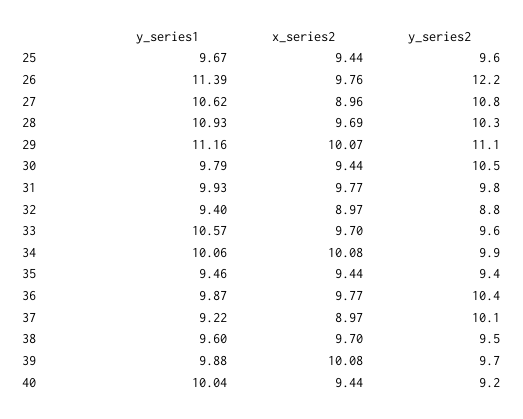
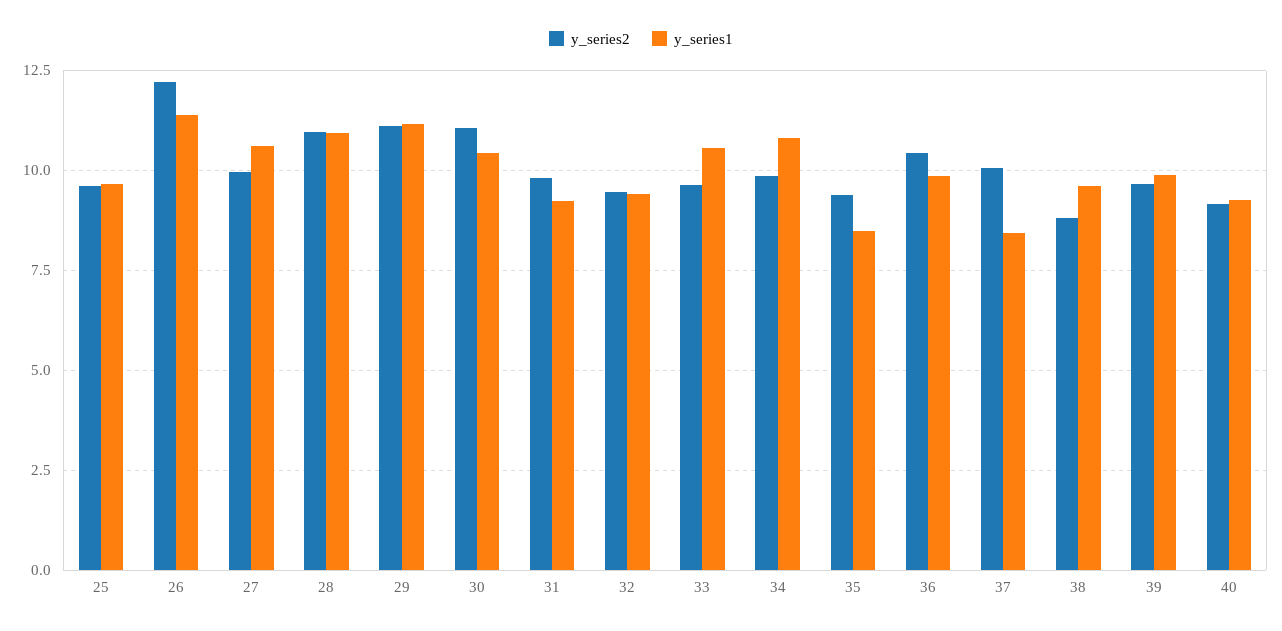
  {
    "y_series1": {
      "25": 9.67,
      "26": 11.39,
      "27": 10.62,
      "28": 10.93,
      "29": 11.16,
-     "30": 9.79,
+     "30": 10.5,
-     "31": 9.93,
+     "31": 9.25,
      "32": 9.4,
      "33": 10.57,
-     "34": 10.06,
+     "34": 10.75,
-     "35": 9.46,
+     "35": 8.5,
      "36": 9.87,
-     "37": 9.22,
+     "37": 8.5,
      "38": 9.6,
      "39": 9.88,
-     "40": 10.04
+     "40": 9.25
    },
-   "x_series2": {
-     "25": 9.44,
-     "26": 9.76,
-     "27": 8.96,
-     "28": 9.69,
-     "29": 10.07,
-     "30": 9.44,
-     "31": 9.77,
-     "32": 8.97,
-     "33": 9.7,
-     "34": 10.08,
-     "35": 9.44,
-     "36": 9.77,
-     "37": 8.97,
-     "38": 9.7,
-     "39": 10.08,
-     "40": 9.44
-   },
    "y_series2": {
      "25": 9.6,
      "26": 12.2,
-     "27": 10.8,
+     "27": 10,
-     "28": 10.3,
+     "28": 11,
      "29": 11.1,
-     "30": 10.5,
+     "30": 11,
      "31": 9.8,
-     "32": 8.8,
+     "32": 9.5,
      "33": 9.6,
      "34": 9.9,
      "35": 9.4,
      "36": 10.4,
      "37": 10.1,
-     "38": 9.5,
+     "38": 8.75,
      "39": 9.7,
      "40": 9.2
    }
  }

